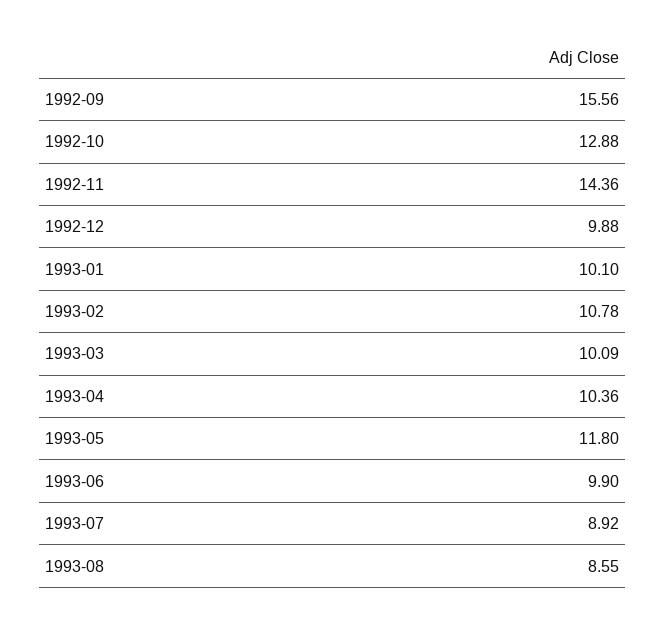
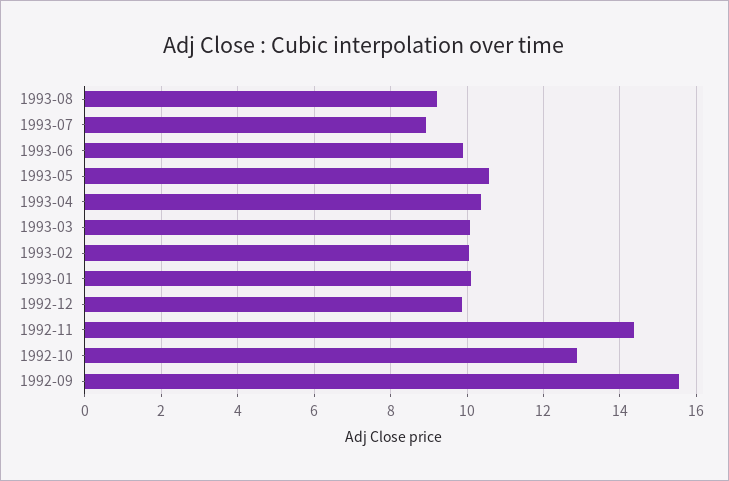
  {
    "1992-09": 15.56,
    "1992-10": 12.88,
    "1992-11": 14.36,
    "1992-12": 9.88,
    "1993-01": 10.1,
-   "1993-02": 10.78,
+   "1993-02": 10,
    "1993-03": 10.09,
    "1993-04": 10.36,
-   "1993-05": 11.8,
+   "1993-05": 10.6,
    "1993-06": 9.9,
    "1993-07": 8.92,
-   "1993-08": 8.55
+   "1993-08": 9.2
  }

